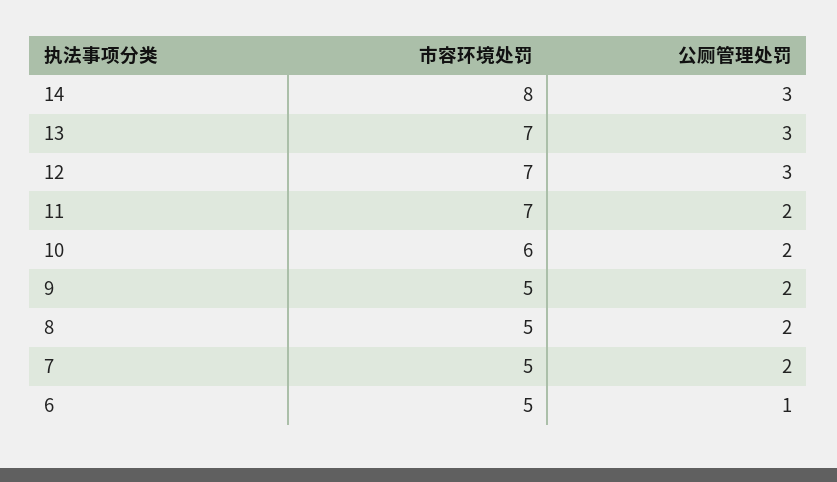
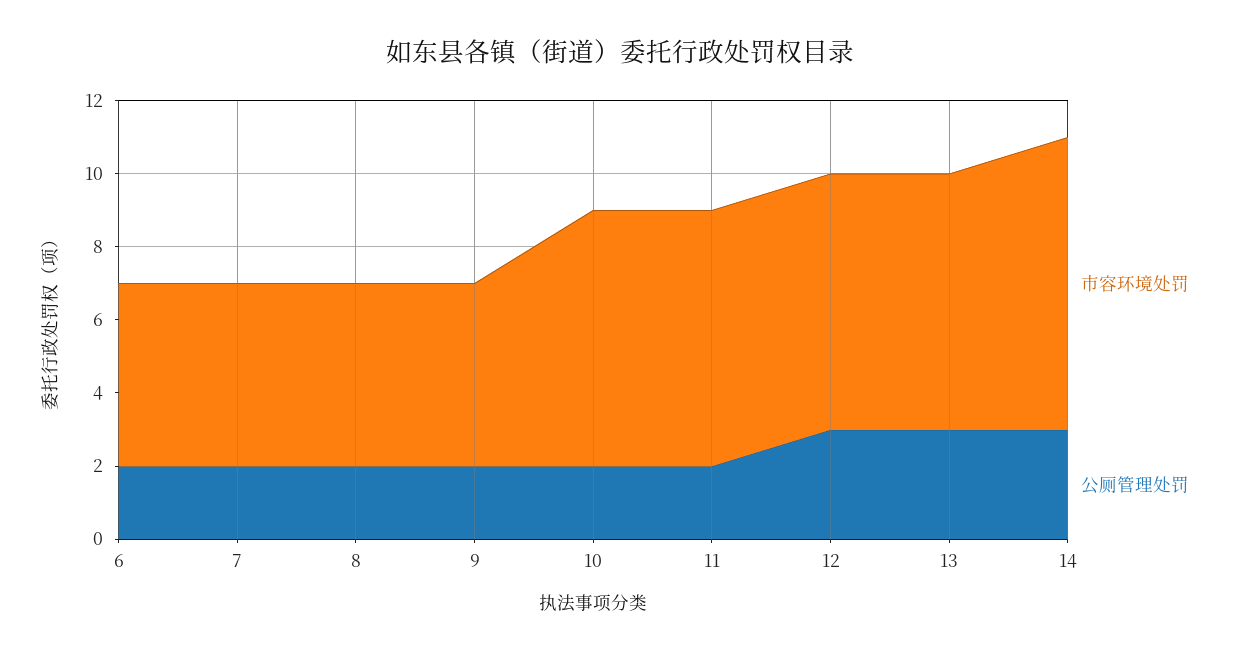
  {
    "市容环境处罚": {
      "14": 8,
      "13": 7,
      "12": 7,
      "11": 7,
-     "10": 6,
+     "10": 7,
      "9": 5,
      "8": 5,
      "7": 5,
      "6": 5
    },
    "公厕管理处罚": {
      "14": 3,
      "13": 3,
      "12": 3,
      "11": 2,
      "10": 2,
      "9": 2,
      "8": 2,
      "7": 2,
-     "6": 1
+     "6": 2
    }
  }

